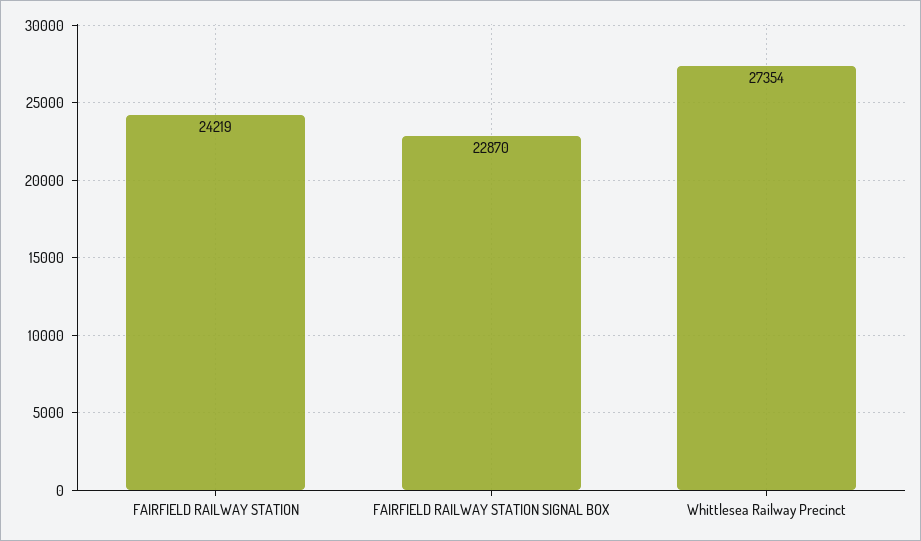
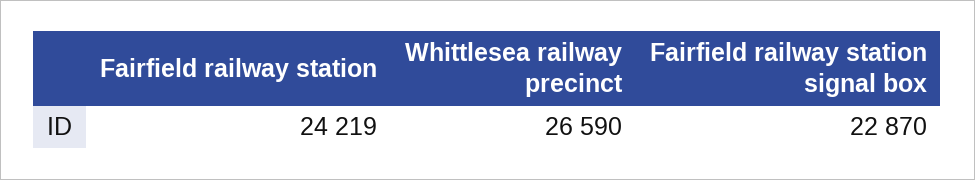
  {
    "FAIRFIELD RAILWAY STATION": 24219,
    "FAIRFIELD RAILWAY STATION SIGNAL BOX": 22870,
-   "Whittlesea Railway Precinct": 27354
+   "Whittlesea Railway Precinct": 26590
  }

